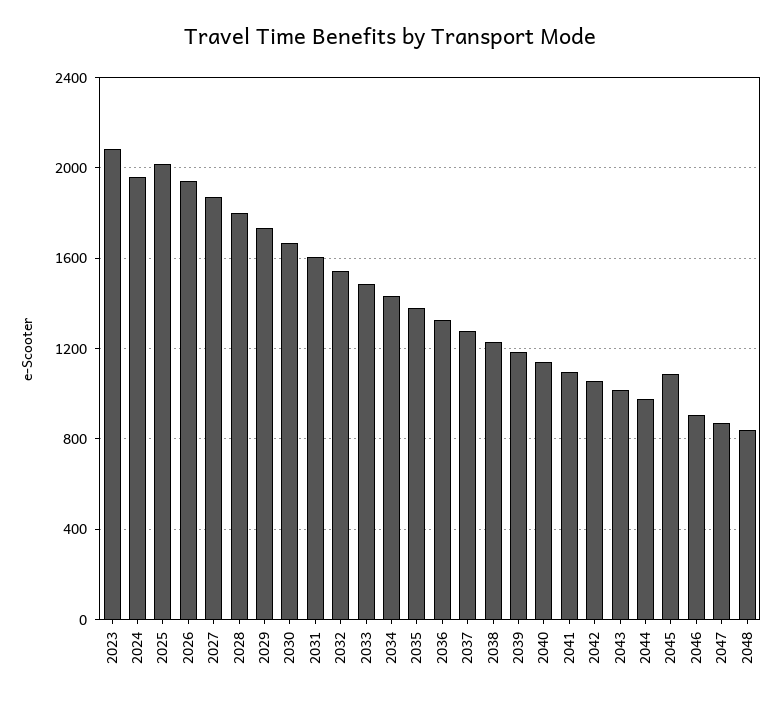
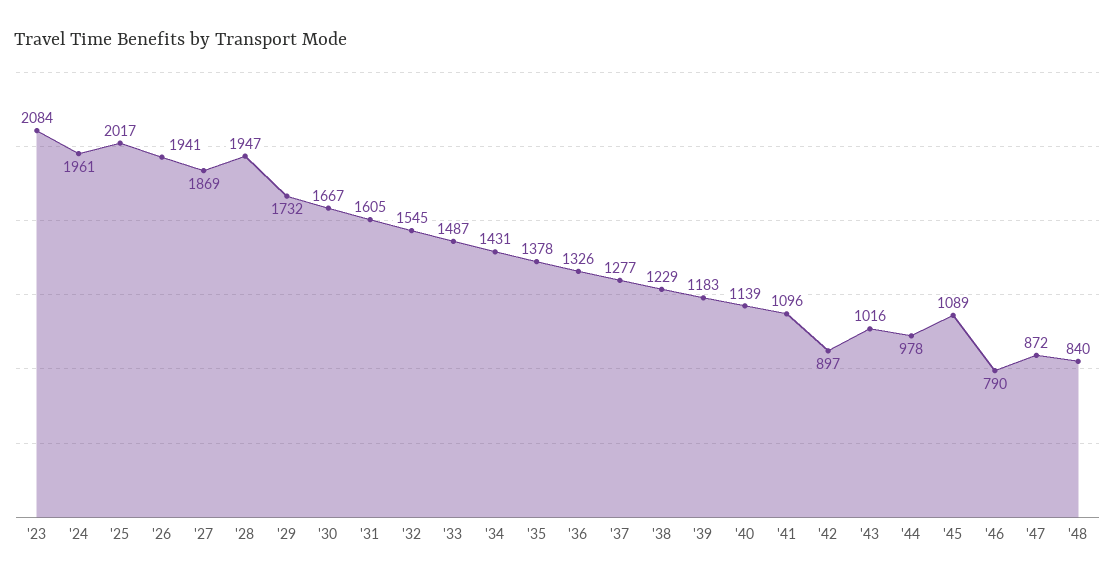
  {
    "2023": 2084,
    "2024": 1961,
    "2025": 2017,
    "2026": 1941,
    "2027": 1869,
-   "2028": 1800,
+   "2028": 1947,
    "2029": 1732,
    "2030": 1667,
    "2031": 1605,
    "2032": 1545,
    "2033": 1487,
    "2034": 1431,
    "2035": 1378,
    "2036": 1326,
    "2037": 1277,
    "2038": 1229,
    "2039": 1183,
    "2040": 1139,
    "2041": 1096,
-   "2042": 1050,
+   "2042": 897,
    "2043": 1016,
    "2044": 978,
    "2045": 1089,
-   "2046": 900,
+   "2046": 790,
    "2047": 872,
    "2048": 840
  }

